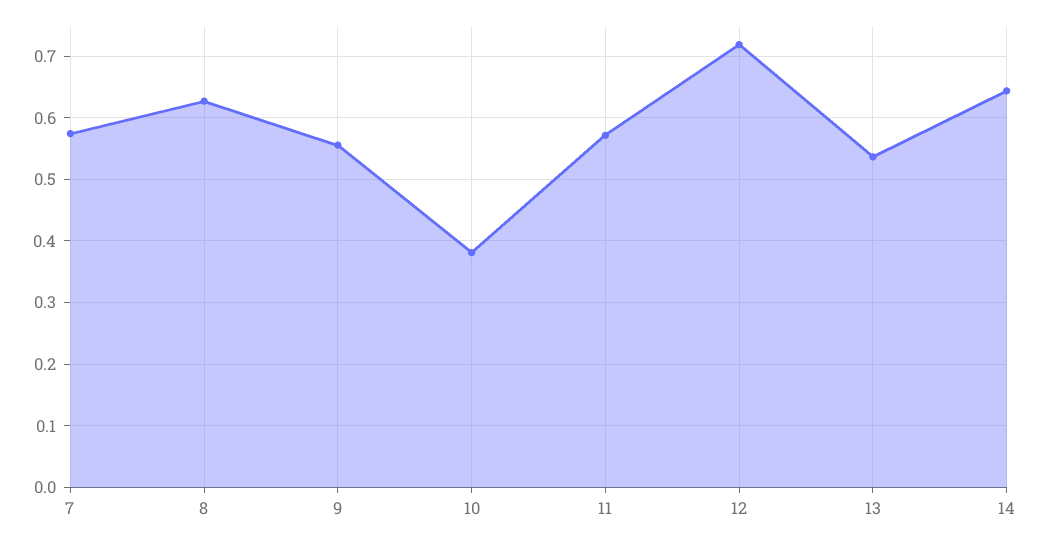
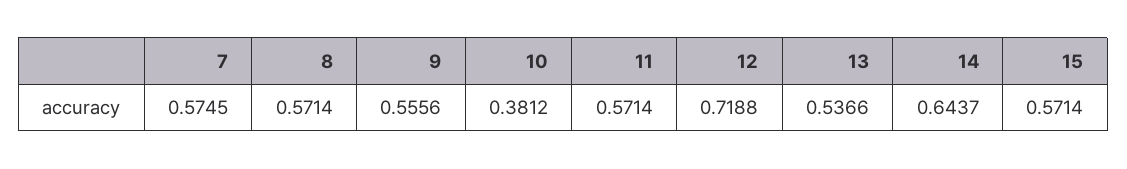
  {
    "7": 0.5745,
-   "8": 0.63,
+   "8": 0.5714,
    "9": 0.5556,
    "10": 0.3812,
    "11": 0.5714,
    "12": 0.7188,
    "13": 0.5366,
-   "14": 0.6437
+   "14": 0.6437,
+   "15": 0.5714
  }

